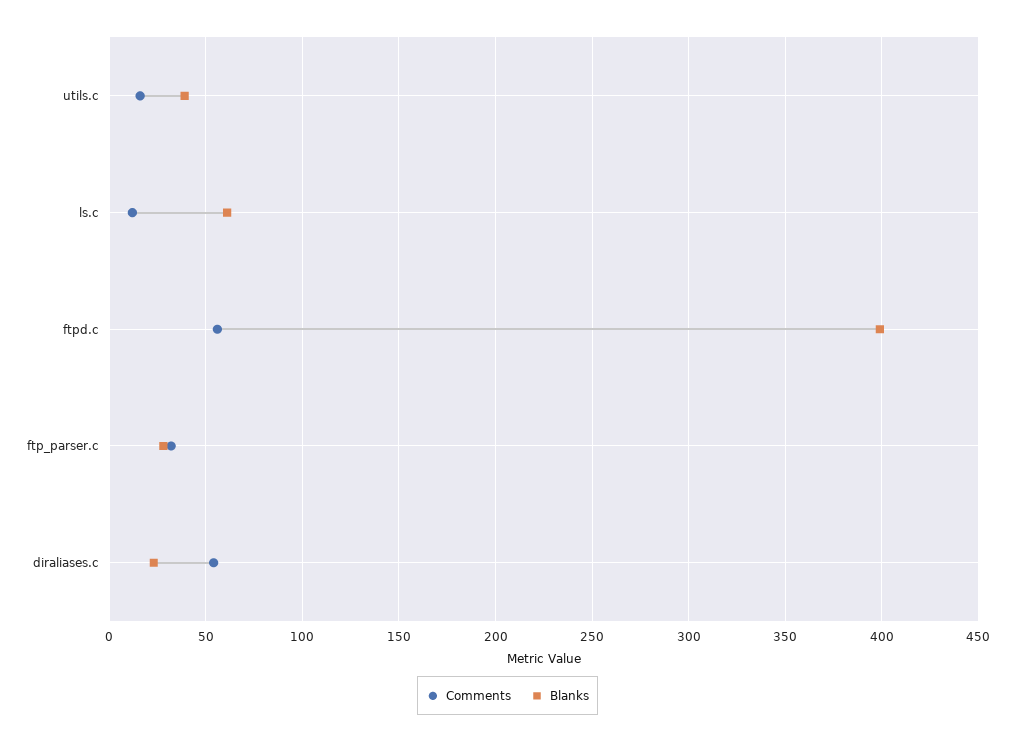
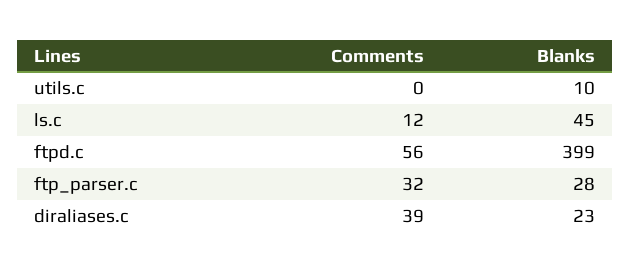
  {
    "Comments": {
-     "utils.c": 15,
+     "utils.c": 0,
      "ls.c": 12,
      "ftpd.c": 56,
      "ftp_parser.c": 32,
-     "diraliases.c": 55
+     "diraliases.c": 39
    },
    "Blanks": {
-     "utils.c": 40,
+     "utils.c": 10,
-     "ls.c": 60,
+     "ls.c": 45,
      "ftpd.c": 399,
      "ftp_parser.c": 28,
      "diraliases.c": 23
    }
  }

